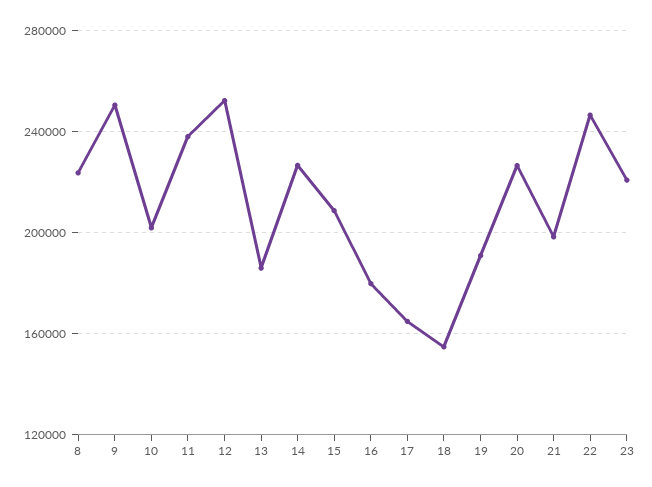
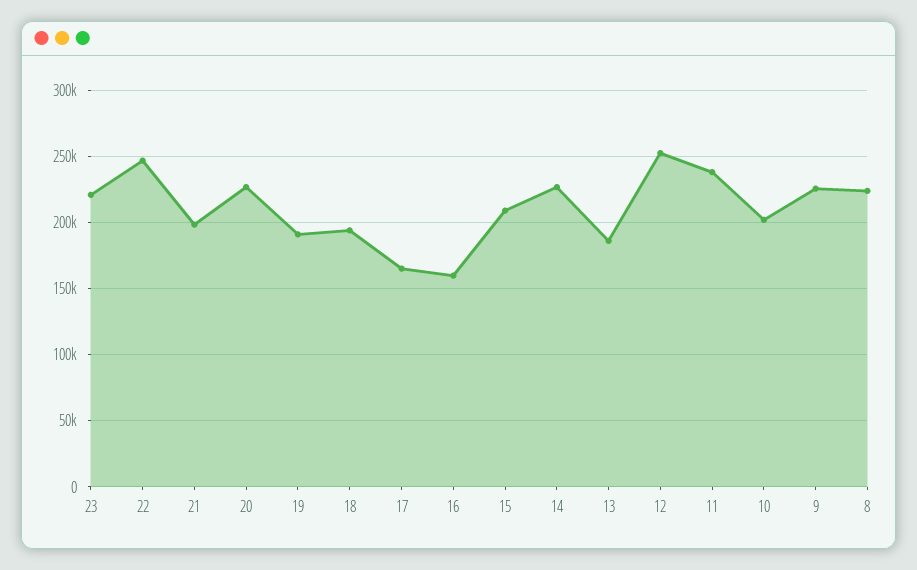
  {
    "8": 225000,
-   "9": 250000,
+   "9": 225000,
    "10": 200000,
    "11": 240000,
    "12": 250000,
    "13": 185000,
    "14": 225000,
    "15": 210000,
-   "16": 180000,
+   "16": 160000,
    "17": 165000,
-   "18": 155000,
+   "18": 195000,
    "19": 190000,
    "20": 225000,
    "21": 200000,
    "22": 245000,
    "23": 220000
  }

